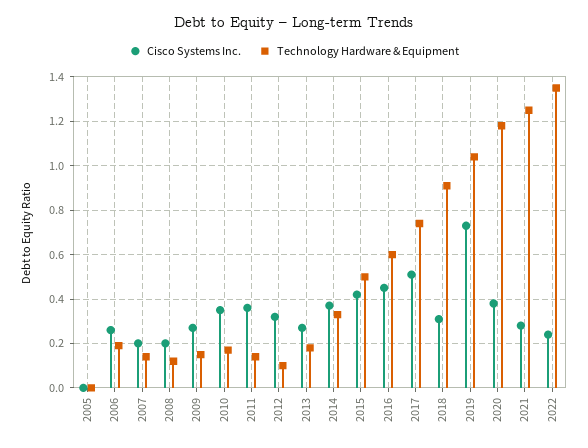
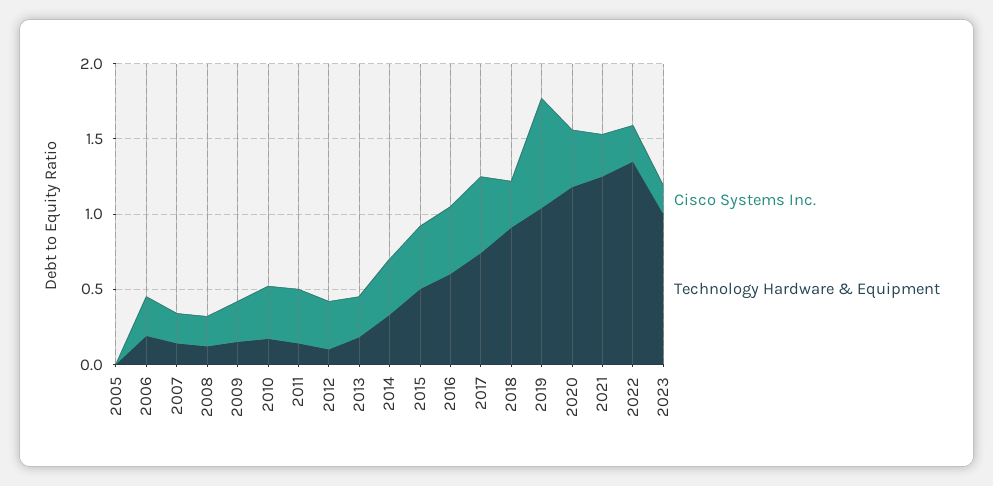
  {
    "Cisco Systems Inc.": {
      "2005": 0,
      "2006": 0.25,
      "2007": 0.2,
      "2008": 0.2,
      "2009": 0.25,
      "2010": 0.35,
      "2011": 0.35,
      "2012": 0.3,
      "2013": 0.25,
      "2014": 0.35,
      "2015": 0.4,
      "2016": 0.45,
      "2017": 0.5,
      "2018": 0.3,
      "2019": 0.75,
      "2020": 0.4,
      "2021": 0.3,
-     "2022": 0.25
+     "2022": 0.25,
+     "2023": 0.2
    },
    "Technology Hardware & Equipment": {
      "2005": 0,
      "2006": 0.2,
      "2007": 0.15,
      "2008": 0.1,
      "2009": 0.15,
      "2010": 0.15,
      "2011": 0.15,
      "2012": 0.1,
      "2013": 0.2,
      "2014": 0.35,
      "2015": 0.5,
      "2016": 0.6,
      "2017": 0.75,
      "2018": 0.9,
      "2019": 1.05,
      "2020": 1.2,
      "2021": 1.25,
-     "2022": 1.35
+     "2022": 1.35,
+     "2023": 1
    }
  }

